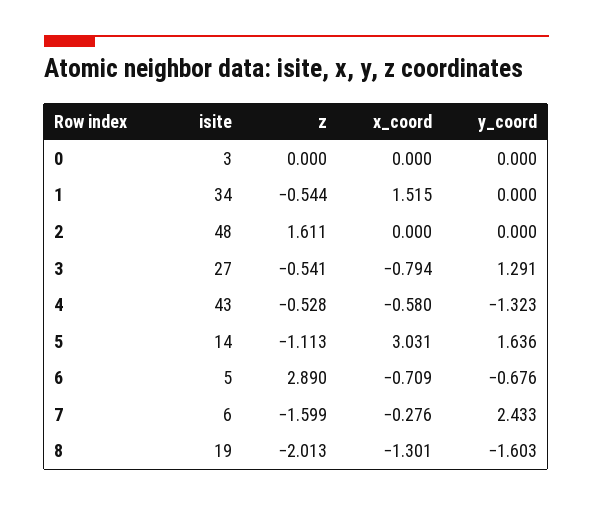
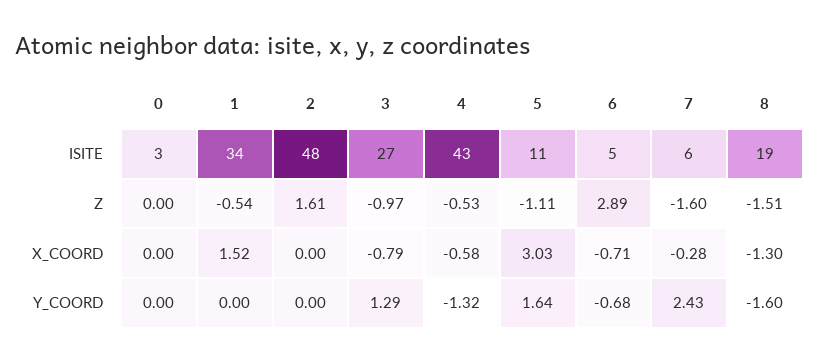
  {
    "isite": {
      "0": 3,
      "1": 34,
      "2": 48,
      "3": 27,
      "4": 43,
-     "5": 14,
+     "5": 11,
      "6": 5,
      "7": 6,
      "8": 19
    },
    "z": {
      "0": 0,
      "1": -0.544,
      "2": 1.611,
-     "3": -0.541,
+     "3": -0.97,
      "4": -0.528,
      "5": -1.113,
      "6": 2.89,
      "7": -1.599,
-     "8": -2.013
+     "8": -1.51
    },
    "x_coord": {
      "0": 0,
      "1": 1.515,
      "2": 0,
      "3": -0.794,
      "4": -0.58,
      "5": 3.031,
      "6": -0.709,
      "7": -0.276,
      "8": -1.301
    },
    "y_coord": {
      "0": 0,
      "1": 0,
      "2": 0,
      "3": 1.291,
      "4": -1.323,
      "5": 1.636,
      "6": -0.676,
      "7": 2.433,
      "8": -1.603
    }
  }

